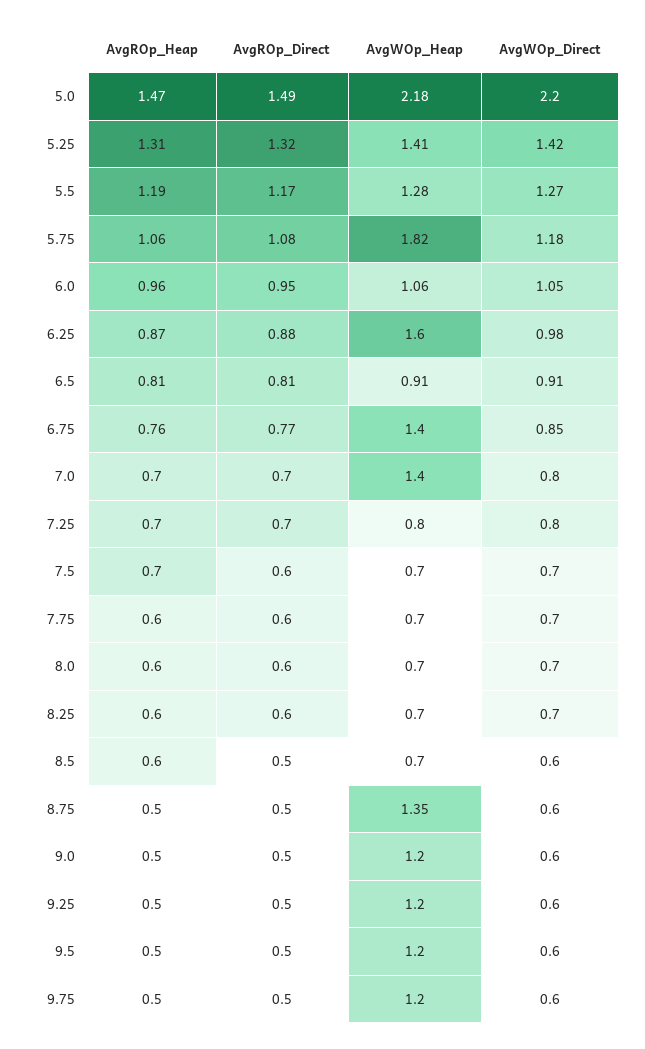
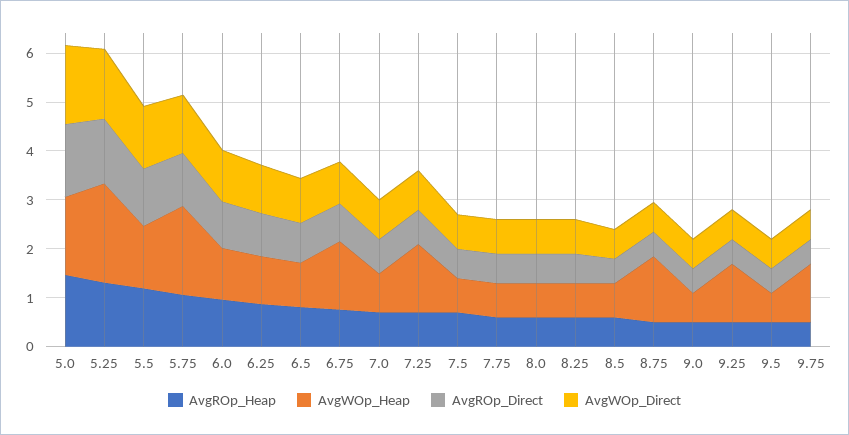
  {
    "AvgROp_Heap": {
      "5.0": 1.47,
      "5.25": 1.31,
      "5.5": 1.19,
      "5.75": 1.06,
      "6.0": 0.96,
      "6.25": 0.87,
      "6.5": 0.81,
      "6.75": 0.76,
      "7.0": 0.7,
      "7.25": 0.7,
      "7.5": 0.7,
      "7.75": 0.6,
      "8.0": 0.6,
      "8.25": 0.6,
      "8.5": 0.6,
      "8.75": 0.5,
      "9.0": 0.5,
      "9.25": 0.5,
      "9.5": 0.5,
      "9.75": 0.5
    },
    "AvgROp_Direct": {
      "5.0": 1.49,
      "5.25": 1.32,
      "5.5": 1.17,
      "5.75": 1.08,
      "6.0": 0.95,
      "6.25": 0.88,
      "6.5": 0.81,
      "6.75": 0.77,
      "7.0": 0.7,
      "7.25": 0.7,
      "7.5": 0.6,
      "7.75": 0.6,
      "8.0": 0.6,
      "8.25": 0.6,
      "8.5": 0.5,
      "8.75": 0.5,
      "9.0": 0.5,
      "9.25": 0.5,
      "9.5": 0.5,
      "9.75": 0.5
    },
    "AvgWOp_Heap": {
-     "5.0": 2.18,
+     "5.0": 1.6,
-     "5.25": 1.41,
+     "5.25": 2,
      "5.5": 1.28,
      "5.75": 1.82,
      "6.0": 1.06,
-     "6.25": 1.6,
+     "6.25": 1,
      "6.5": 0.91,
      "6.75": 1.4,
-     "7.0": 1.4,
+     "7.0": 0.8,
-     "7.25": 0.8,
+     "7.25": 1.4,
      "7.5": 0.7,
      "7.75": 0.7,
      "8.0": 0.7,
      "8.25": 0.7,
      "8.5": 0.7,
      "8.75": 1.35,
-     "9.0": 1.2,
+     "9.0": 0.6,
      "9.25": 1.2,
-     "9.5": 1.2,
+     "9.5": 0.6,
      "9.75": 1.2
    },
    "AvgWOp_Direct": {
-     "5.0": 2.2,
+     "5.0": 1.6,
      "5.25": 1.42,
      "5.5": 1.27,
      "5.75": 1.18,
      "6.0": 1.05,
      "6.25": 0.98,
      "6.5": 0.91,
      "6.75": 0.85,
      "7.0": 0.8,
      "7.25": 0.8,
      "7.5": 0.7,
      "7.75": 0.7,
      "8.0": 0.7,
      "8.25": 0.7,
      "8.5": 0.6,
      "8.75": 0.6,
      "9.0": 0.6,
      "9.25": 0.6,
      "9.5": 0.6,
      "9.75": 0.6
    }
  }

